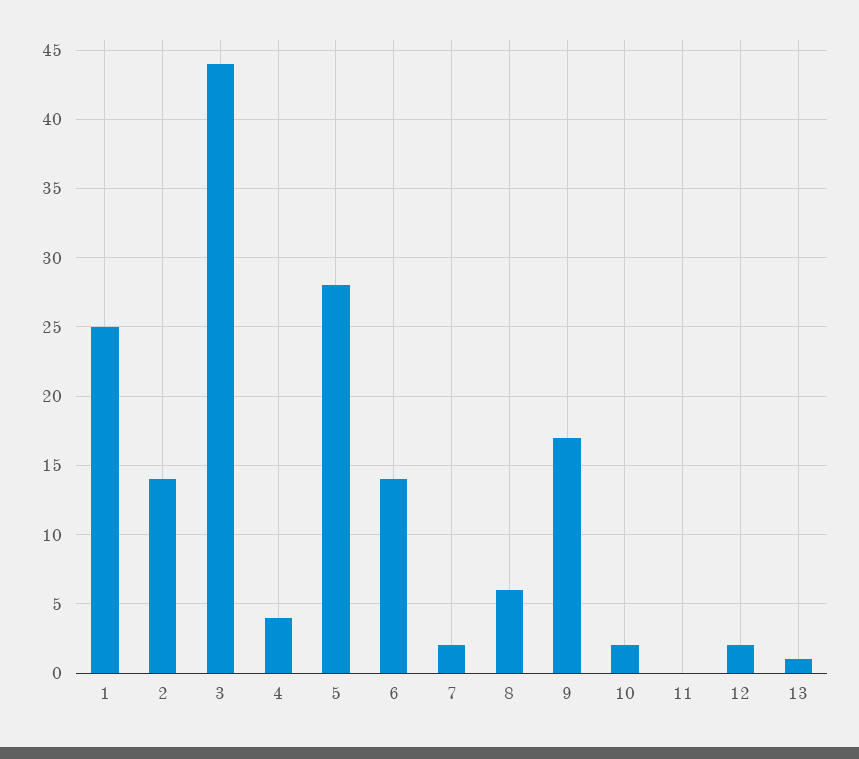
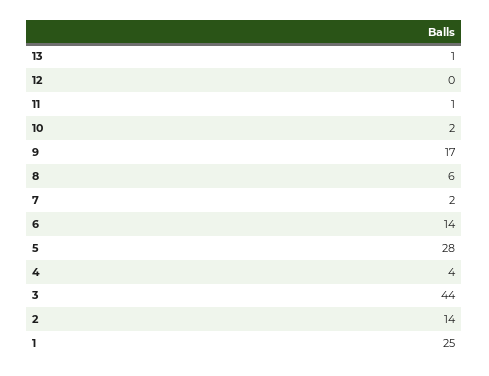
  {
    "1": 25,
    "2": 14,
    "3": 44,
    "4": 4,
    "5": 28,
    "6": 14,
    "7": 2,
    "8": 6,
    "9": 17,
    "10": 2,
-   "11": 0,
+   "11": 1,
-   "12": 2,
+   "12": 0,
    "13": 1
  }

